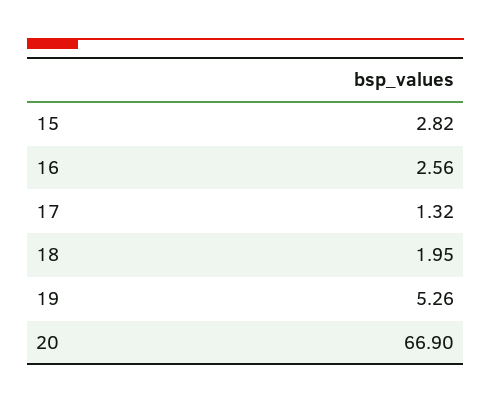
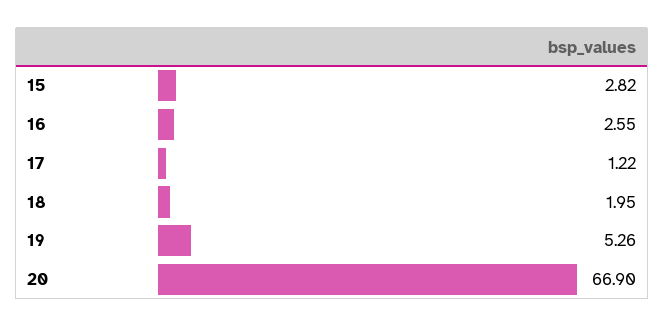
  {
    "15": 2.82,
-   "16": 2.56,
+   "16": 2.55,
-   "17": 1.32,
+   "17": 1.22,
    "18": 1.95,
    "19": 5.26,
    "20": 66.9
  }

